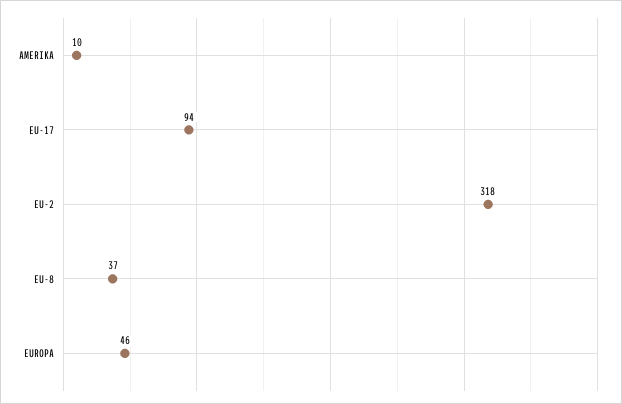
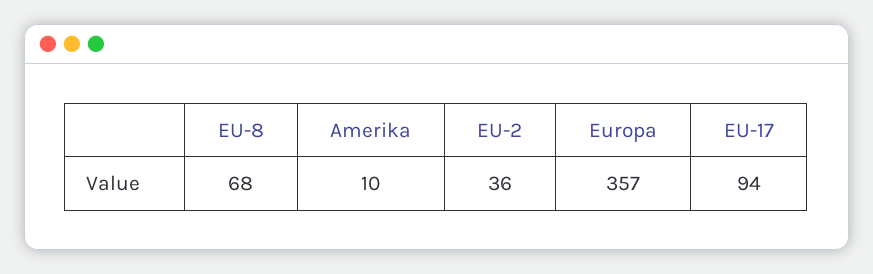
  {
    "AMERIKA": 10,
    "EU-17": 94,
-   "EU-2": 318,
+   "EU-2": 36,
-   "EU-8": 37,
+   "EU-8": 68,
-   "EUROPA": 46
+   "EUROPA": 357
  }

